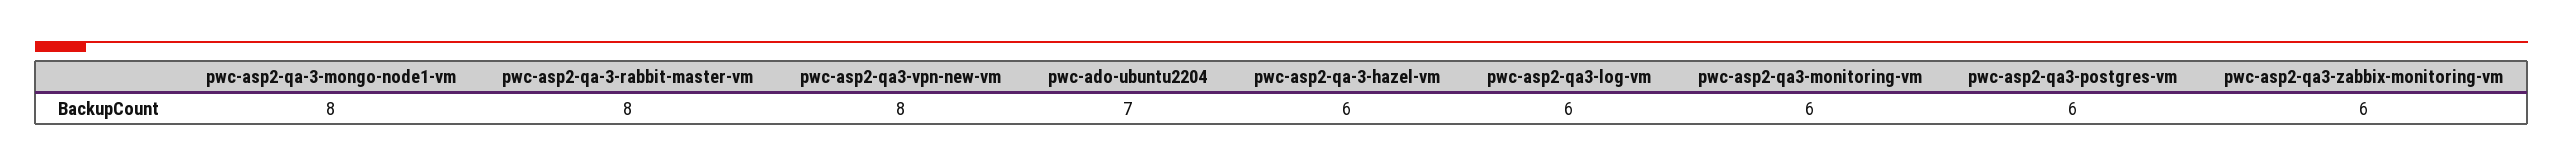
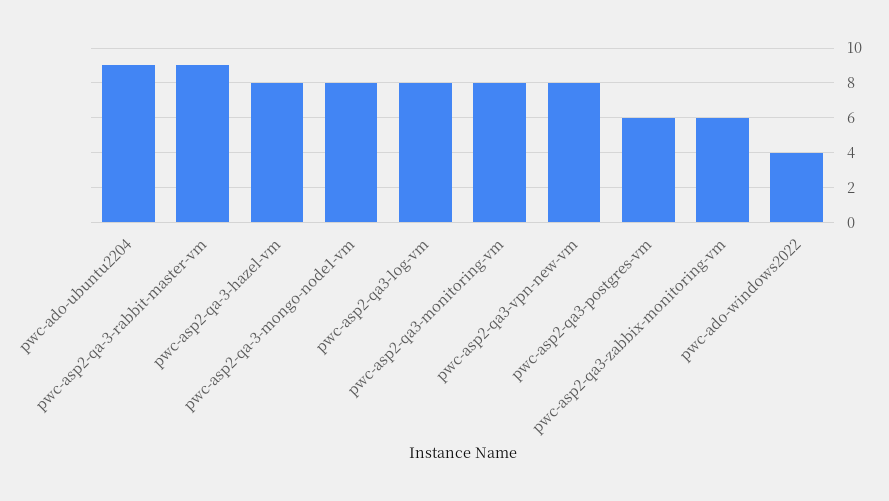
  {
    "pwc-asp2-qa-3-mongo-node1-vm": 8,
-   "pwc-asp2-qa-3-rabbit-master-vm": 8,
+   "pwc-asp2-qa-3-rabbit-master-vm": 9,
    "pwc-asp2-qa3-vpn-new-vm": 8,
-   "pwc-ado-ubuntu2204": 7,
+   "pwc-ado-ubuntu2204": 9,
-   "pwc-asp2-qa-3-hazel-vm": 6,
+   "pwc-asp2-qa-3-hazel-vm": 8,
-   "pwc-asp2-qa3-log-vm": 6,
+   "pwc-asp2-qa3-log-vm": 8,
-   "pwc-asp2-qa3-monitoring-vm": 6,
+   "pwc-asp2-qa3-monitoring-vm": 8,
    "pwc-asp2-qa3-postgres-vm": 6,
-   "pwc-asp2-qa3-zabbix-monitoring-vm": 6
+   "pwc-asp2-qa3-zabbix-monitoring-vm": 6,
+   "pwc-ado-windows2022": 4
  }

